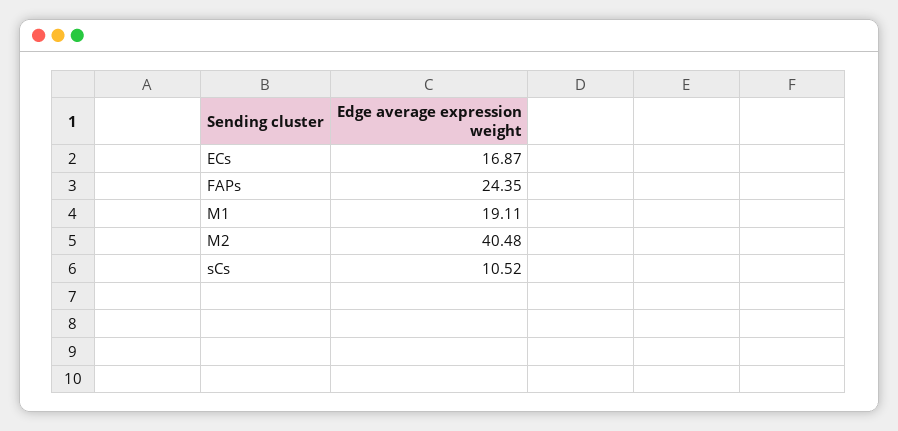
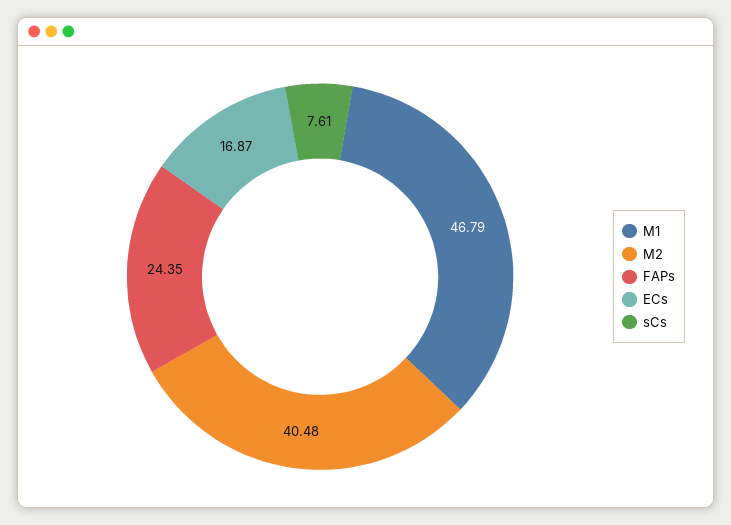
  {
    "ECs": 16.87,
    "FAPs": 24.35,
-   "M1": 19.11,
+   "M1": 46.79,
    "M2": 40.48,
-   "sCs": 10.52
+   "sCs": 7.61
  }

